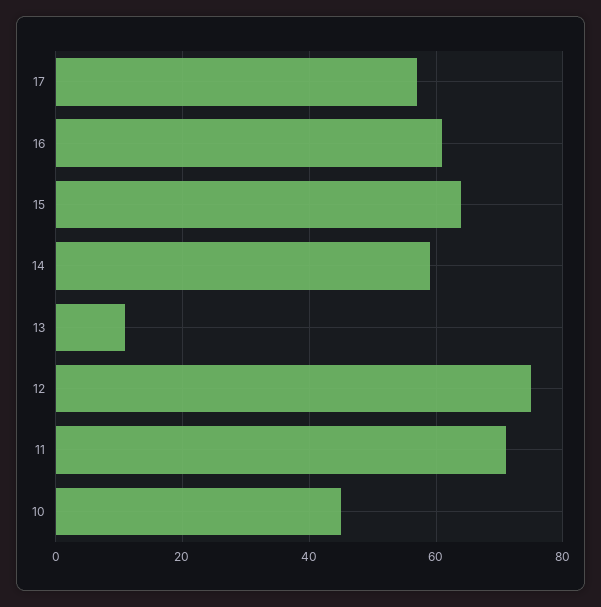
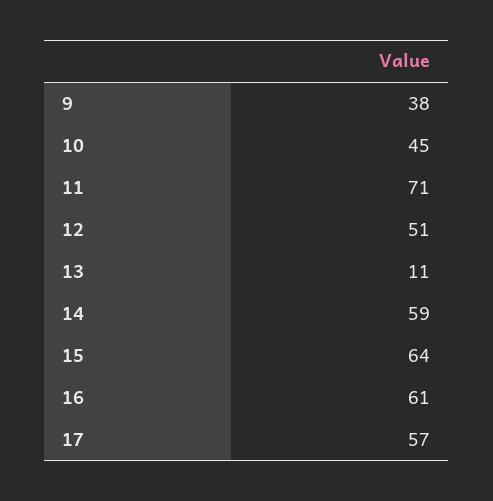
  {
    "17": 57,
    "16": 61,
    "15": 64,
    "14": 59,
    "13": 11,
-   "12": 75,
+   "12": 51,
    "11": 71,
-   "10": 45
+   "10": 45,
+   "9": 38
  }

